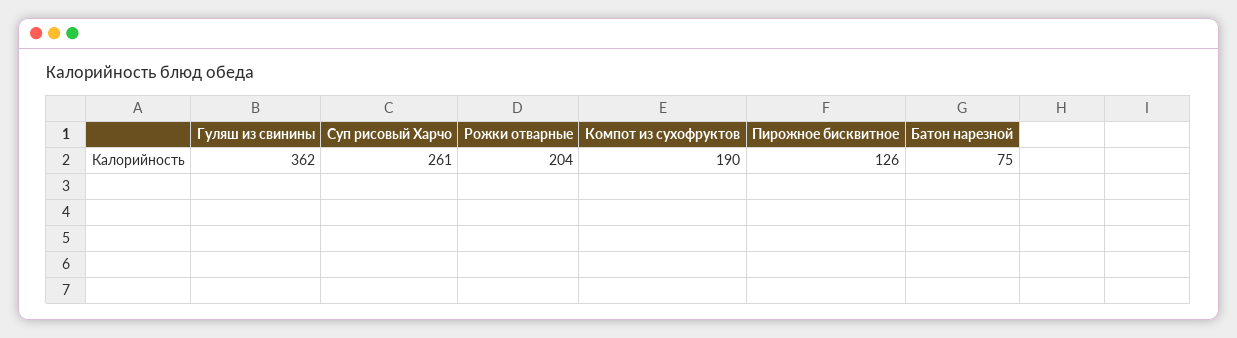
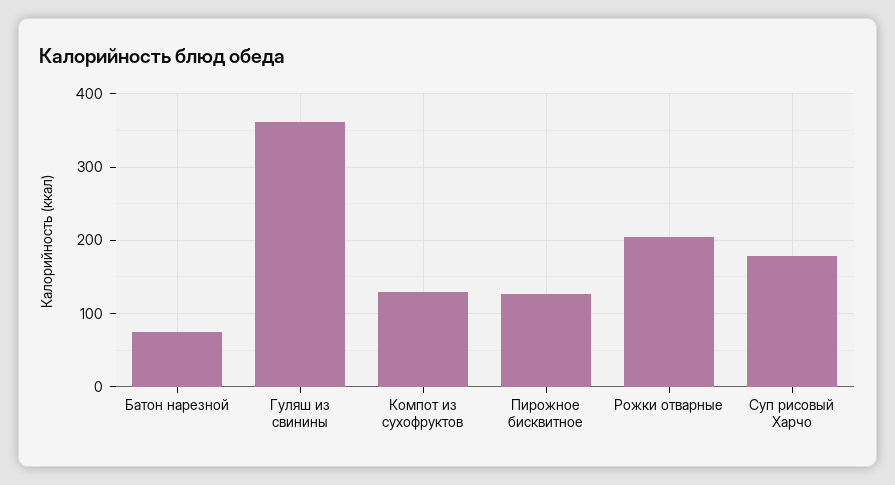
  {
    "Гуляш из свинины": 362,
-   "Суп рисовый Харчо": 261,
+   "Суп рисовый Харчо": 180,
    "Рожки отварные": 204,
-   "Компот из сухофруктов": 190,
+   "Компот из сухофруктов": 130,
    "Пирожное бисквитное": 126,
    "Батон нарезной": 75
  }

